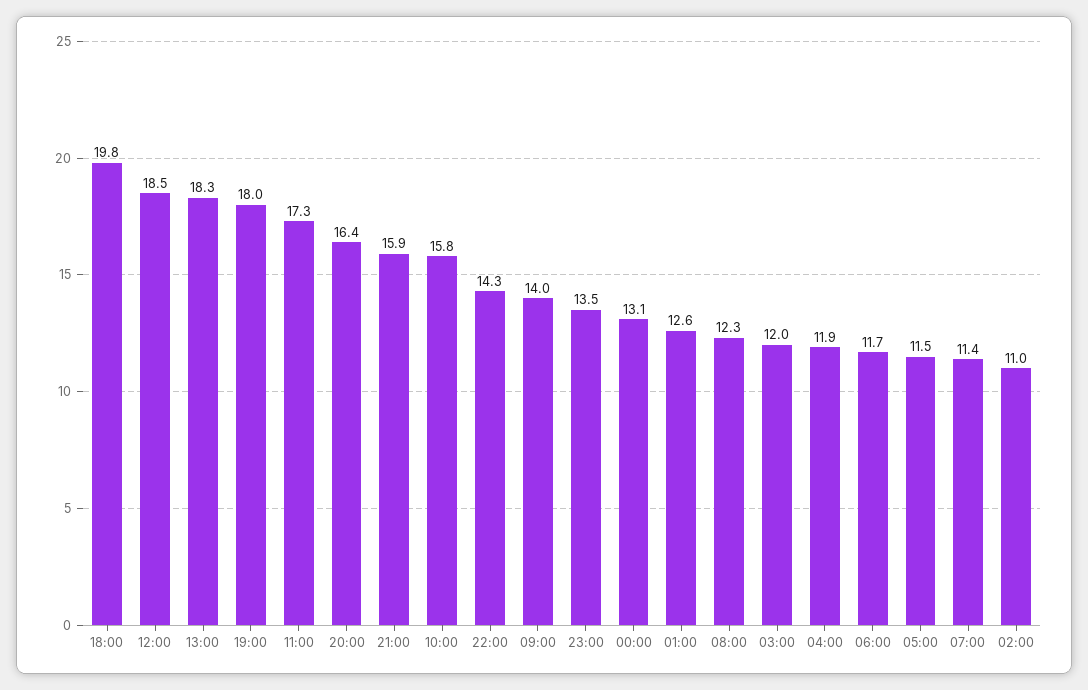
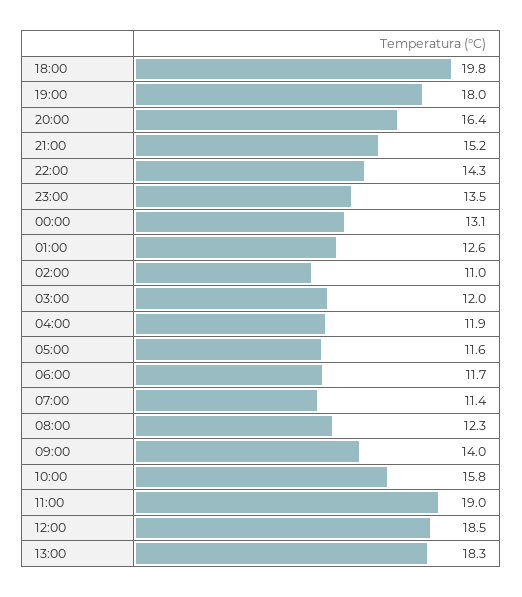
  {
    "18:00": 19.8,
    "12:00": 18.5,
    "13:00": 18.3,
    "19:00": 18,
-   "11:00": 17.3,
+   "11:00": 19,
    "20:00": 16.4,
-   "21:00": 15.9,
+   "21:00": 15.2,
    "10:00": 15.8,
    "22:00": 14.3,
    "09:00": 14,
    "23:00": 13.5,
    "00:00": 13.1,
    "01:00": 12.6,
    "08:00": 12.3,
    "03:00": 12,
    "04:00": 11.9,
    "06:00": 11.7,
-   "05:00": 11.5,
+   "05:00": 11.6,
    "07:00": 11.4,
    "02:00": 11
  }

